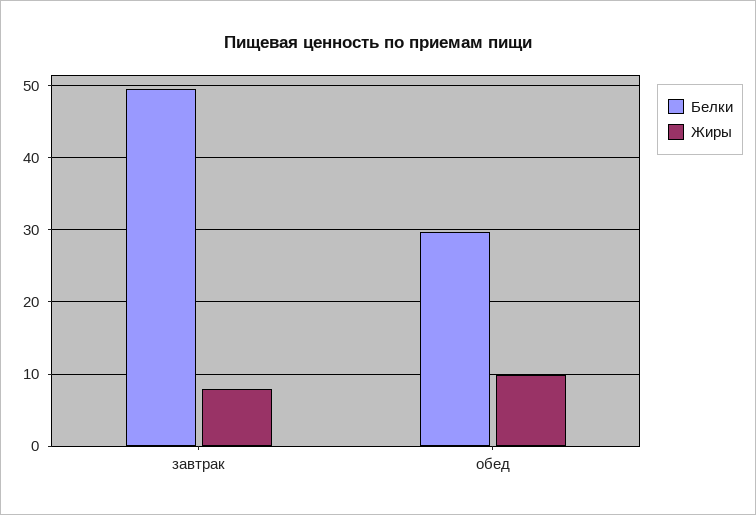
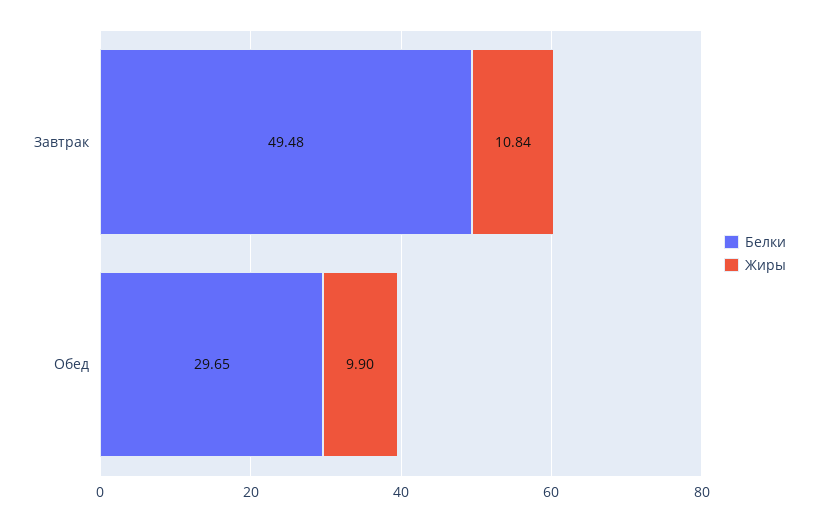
  {
    "Белки": {
      "завтрак": 49.48,
      "обед": 29.65
    },
    "Жиры": {
-     "завтрак": 8,
+     "завтрак": 10.84,
      "обед": 9.9
    }
  }

